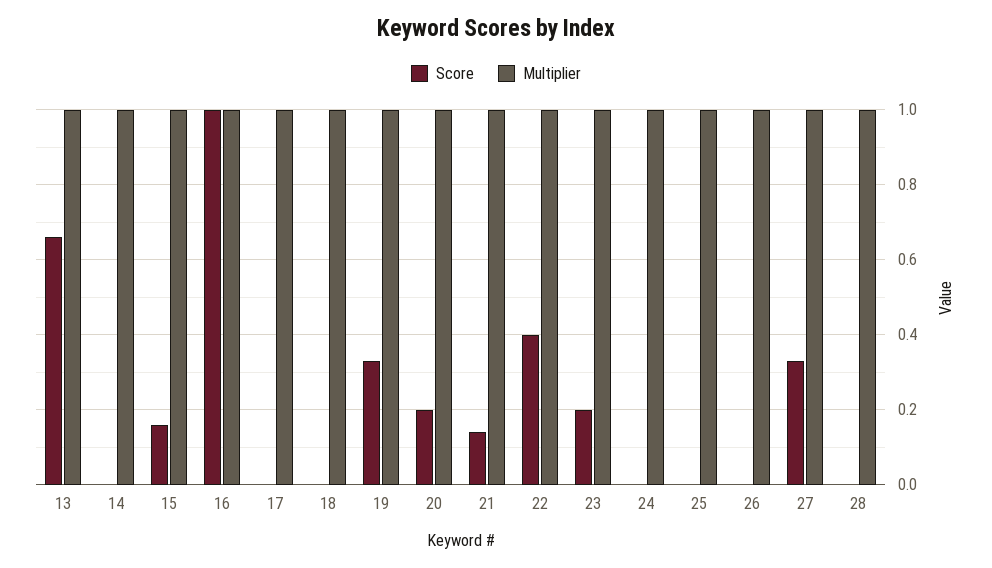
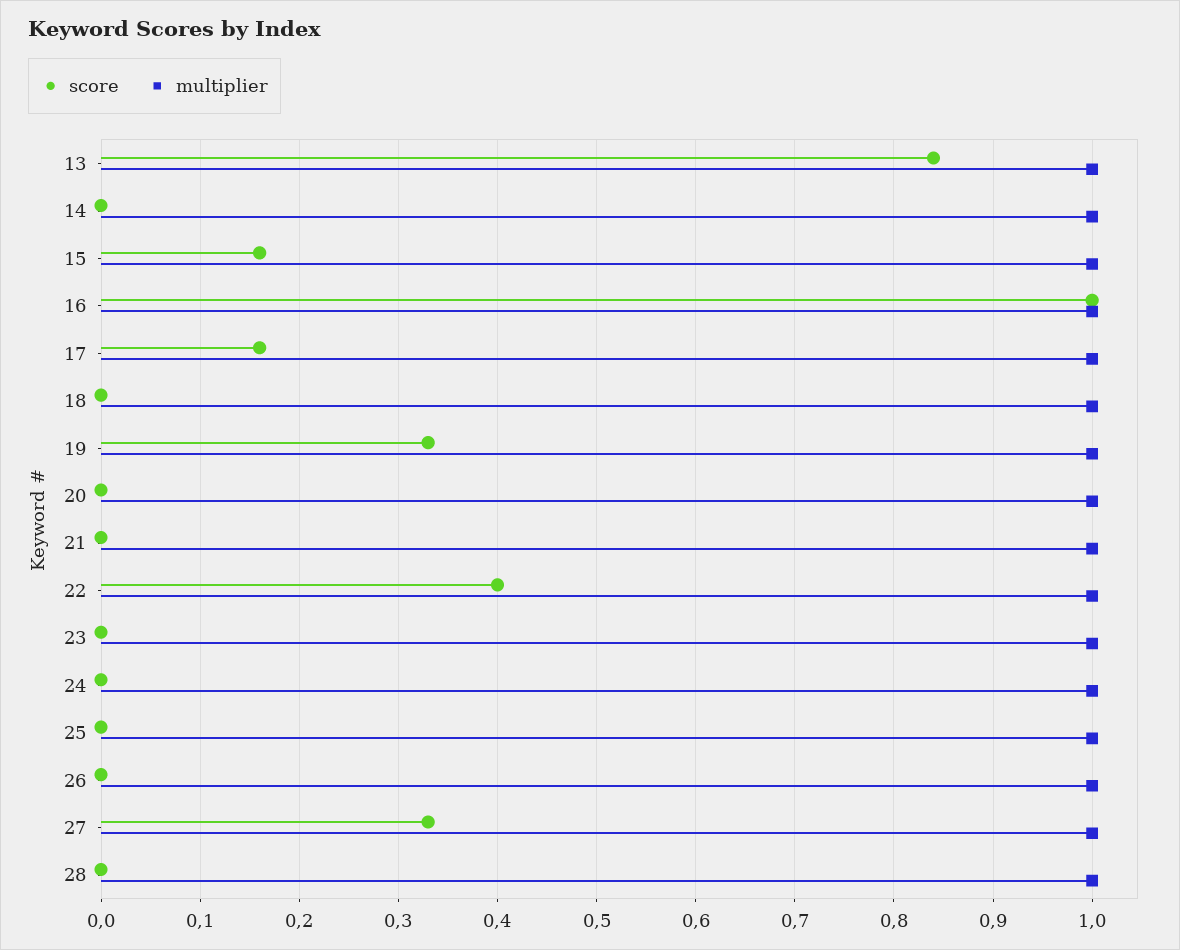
  {
    "Score": {
-     "13": 0.65,
+     "13": 0.84,
      "14": 0,
      "15": 0.16,
      "16": 1,
-     "17": 0,
+     "17": 0.16,
      "18": 0,
      "19": 0.33,
-     "20": 0.2,
+     "20": 0,
-     "21": 0.15,
+     "21": 0,
      "22": 0.4,
-     "23": 0.2,
+     "23": 0,
      "24": 0,
      "25": 0,
      "26": 0,
      "27": 0.33,
      "28": 0
    },
    "Multiplier": {
      "13": 1,
      "14": 1,
      "15": 1,
      "16": 1,
      "17": 1,
      "18": 1,
      "19": 1,
      "20": 1,
      "21": 1,
      "22": 1,
      "23": 1,
      "24": 1,
      "25": 1,
      "26": 1,
      "27": 1,
      "28": 1
    }
  }

